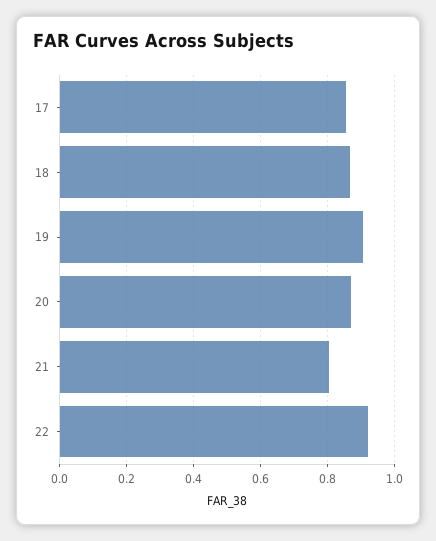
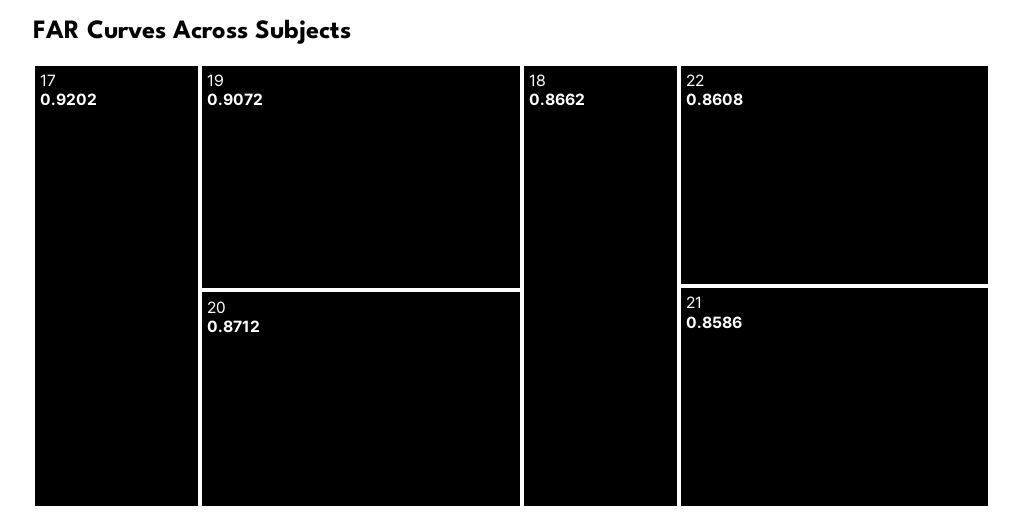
  {
-   "17": 0.86,
+   "17": 0.9202,
    "18": 0.8662,
    "19": 0.9072,
    "20": 0.8712,
-   "21": 0.8,
+   "21": 0.8586,
-   "22": 0.92
+   "22": 0.8608
  }

